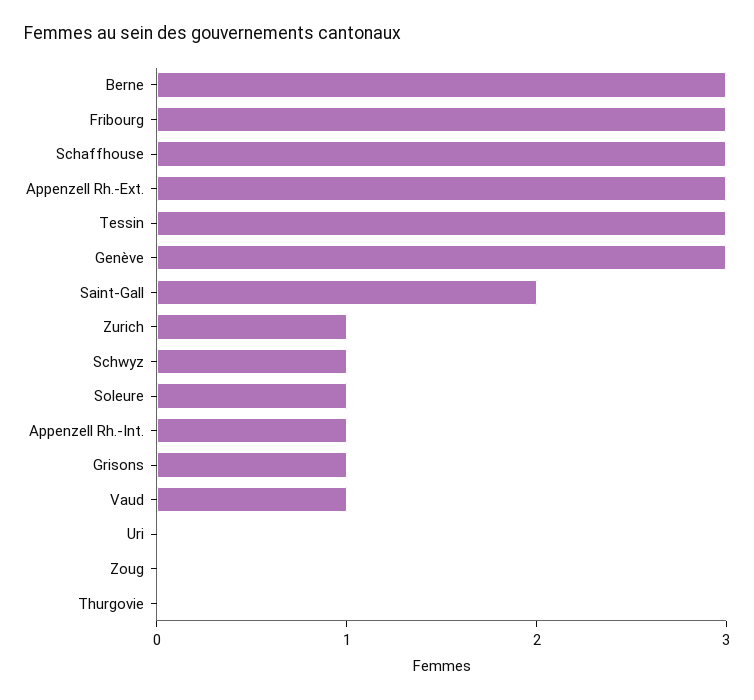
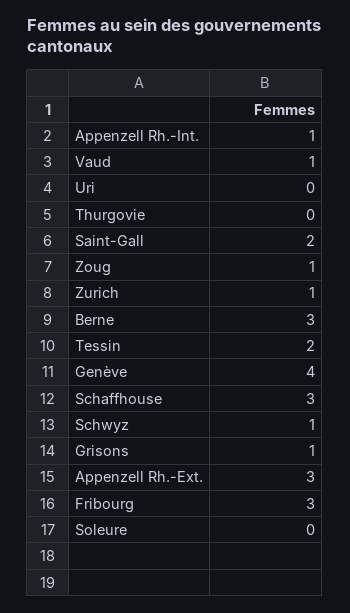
  {
    "Berne": 3,
    "Fribourg": 3,
    "Schaffhouse": 3,
    "Appenzell Rh.-Ext.": 3,
-   "Tessin": 3,
+   "Tessin": 2,
-   "Genève": 3,
+   "Genève": 4,
    "Saint-Gall": 2,
    "Zurich": 1,
    "Schwyz": 1,
-   "Soleure": 1,
+   "Soleure": 0,
    "Appenzell Rh.-Int.": 1,
    "Grisons": 1,
    "Vaud": 1,
    "Uri": 0,
-   "Zoug": 0,
+   "Zoug": 1,
    "Thurgovie": 0
  }

